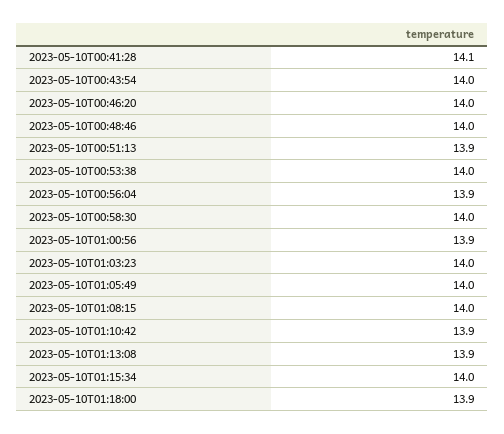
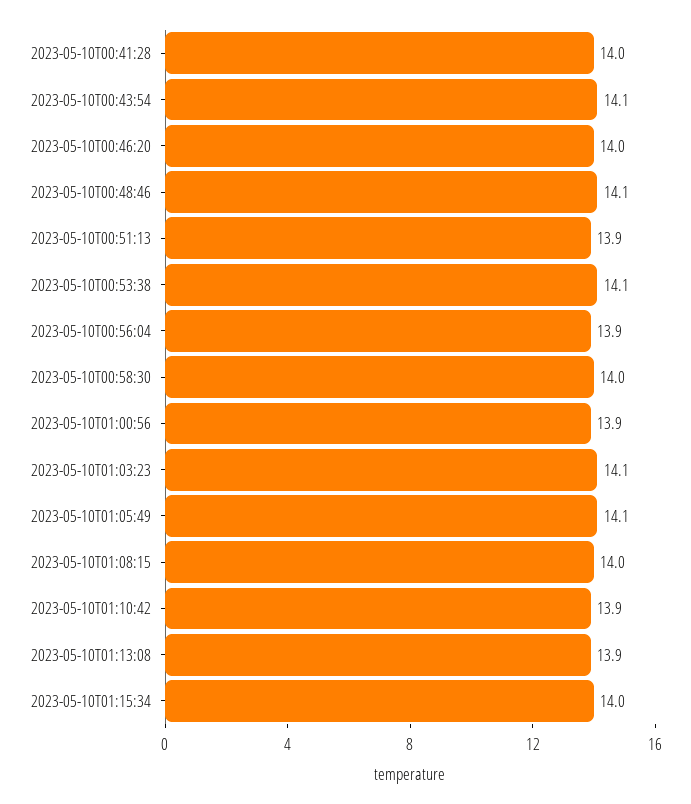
  {
-   "2023-05-10T00:41:28": 14.1,
+   "2023-05-10T00:41:28": 14,
-   "2023-05-10T00:43:54": 14,
+   "2023-05-10T00:43:54": 14.1,
    "2023-05-10T00:46:20": 14,
-   "2023-05-10T00:48:46": 14,
+   "2023-05-10T00:48:46": 14.1,
    "2023-05-10T00:51:13": 13.9,
-   "2023-05-10T00:53:38": 14,
+   "2023-05-10T00:53:38": 14.1,
    "2023-05-10T00:56:04": 13.9,
    "2023-05-10T00:58:30": 14,
    "2023-05-10T01:00:56": 13.9,
-   "2023-05-10T01:03:23": 14,
+   "2023-05-10T01:03:23": 14.1,
-   "2023-05-10T01:05:49": 14,
+   "2023-05-10T01:05:49": 14.1,
    "2023-05-10T01:08:15": 14,
    "2023-05-10T01:10:42": 13.9,
    "2023-05-10T01:13:08": 13.9,
-   "2023-05-10T01:15:34": 14,
+   "2023-05-10T01:15:34": 14
-   "2023-05-10T01:18:00": 13.9
  }

